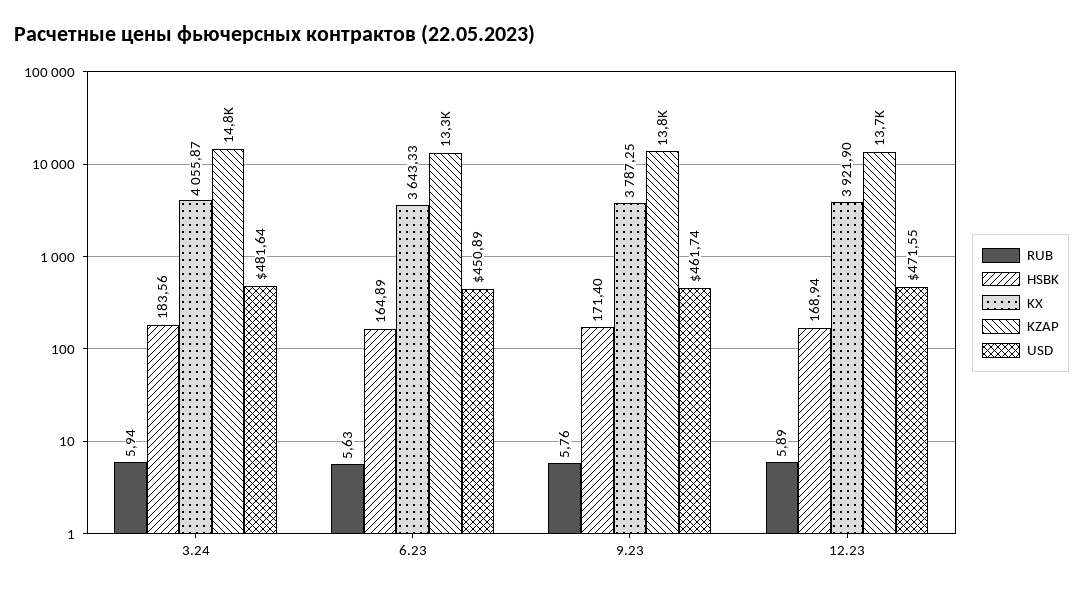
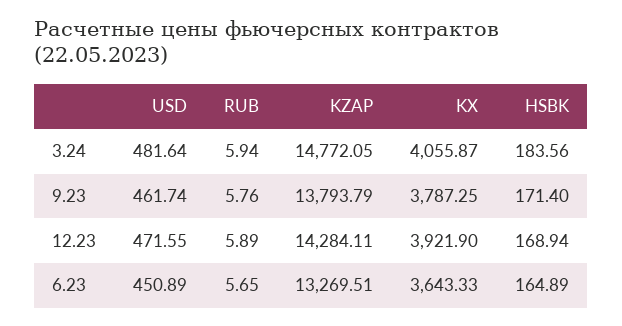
  {
    "RUB": {
      "3.24": 5.94,
-     "6.23": 5.63,
+     "6.23": 5.65,
      "9.23": 5.76,
      "12.23": 5.89
    },
    "HSBK": {
      "3.24": 183.56,
      "6.23": 164.89,
      "9.23": 171.4,
      "12.23": 168.94
    },
    "KX": {
      "3.24": 4055.87,
      "6.23": 3643.33,
      "9.23": 3787.25,
      "12.23": 3921.9
    },
    "KZAP": {
      "3.24": 14772.05,
      "6.23": 13269.51,
      "9.23": 13793.79,
-     "12.23": 13700
+     "12.23": 14284.11
    },
    "USD": {
      "3.24": 481.64,
      "6.23": 450.89,
      "9.23": 461.74,
      "12.23": 471.55
    }
  }

